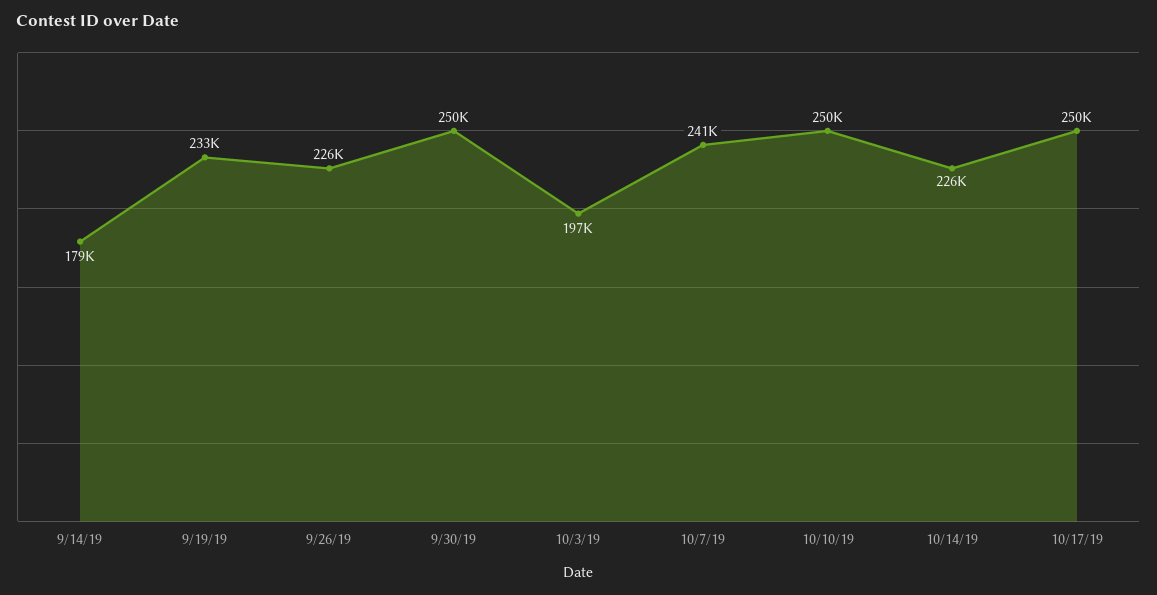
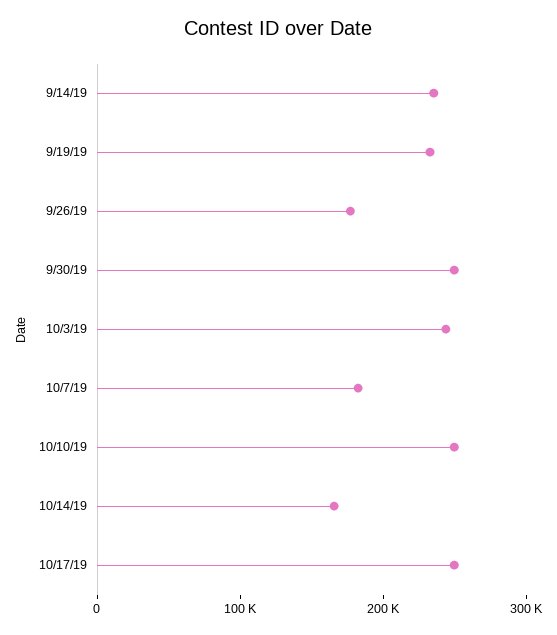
  {
-   "9/14/19": 179000,
+   "9/14/19": 240000,
    "9/19/19": 233000,
-   "9/26/19": 226000,
+   "9/26/19": 180000,
    "9/30/19": 250000,
-   "10/3/19": 197000,
+   "10/3/19": 240000,
-   "10/7/19": 241000,
+   "10/7/19": 180000,
    "10/10/19": 250000,
-   "10/14/19": 226000,
+   "10/14/19": 160000,
    "10/17/19": 250000
  }

